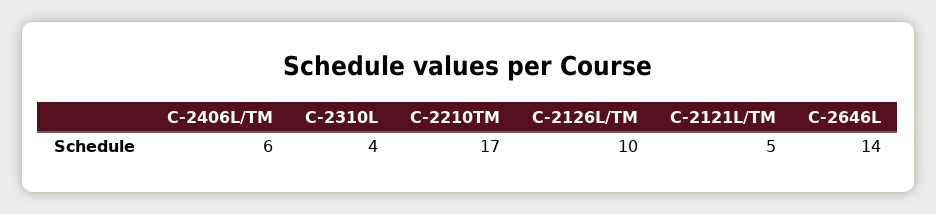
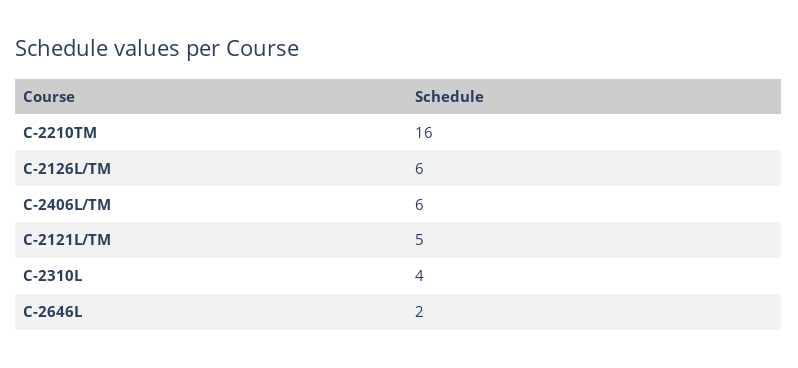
  {
    "C-2406L/TM": 6,
    "C-2310L": 4,
-   "C-2210TM": 17,
+   "C-2210TM": 16,
-   "C-2126L/TM": 10,
+   "C-2126L/TM": 6,
    "C-2121L/TM": 5,
-   "C-2646L": 14
+   "C-2646L": 2
  }

